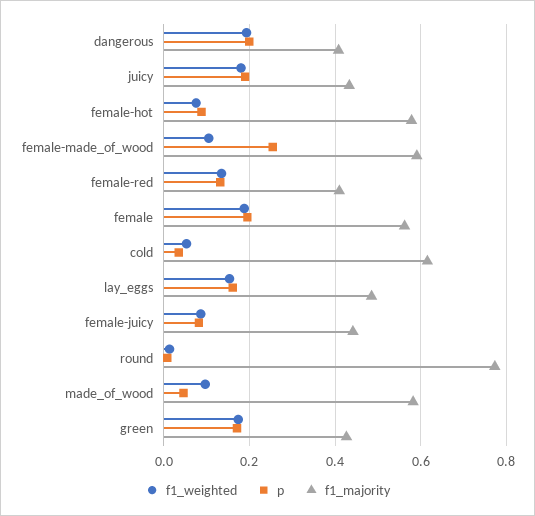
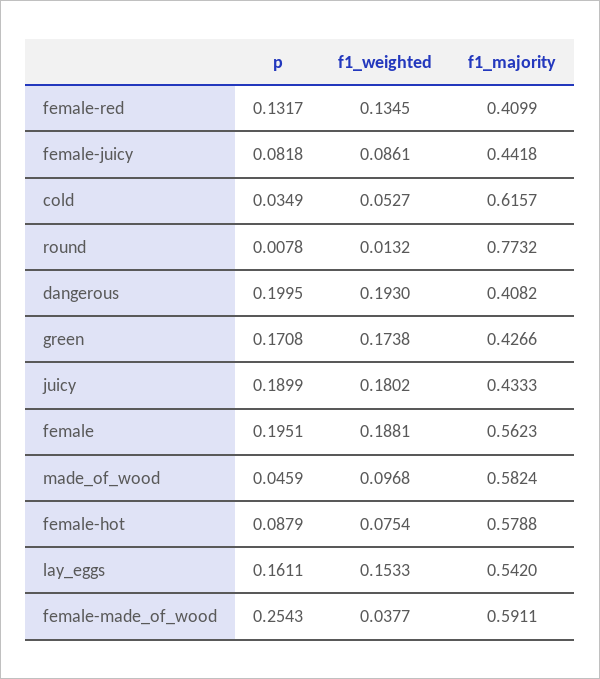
  {
    "f1_weighted": {
      "dangerous": 0.193,
      "juicy": 0.1802,
      "female-hot": 0.0754,
-     "female-made_of_wood": 0.1,
+     "female-made_of_wood": 0.0377,
      "female-red": 0.1345,
      "female": 0.1881,
      "cold": 0.0527,
      "lay_eggs": 0.1533,
      "female-juicy": 0.0861,
      "round": 0.0132,
      "made_of_wood": 0.0968,
      "green": 0.1738
    },
    "p": {
      "dangerous": 0.1995,
      "juicy": 0.1899,
      "female-hot": 0.0879,
      "female-made_of_wood": 0.2543,
      "female-red": 0.1317,
      "female": 0.1951,
      "cold": 0.0349,
      "lay_eggs": 0.1611,
      "female-juicy": 0.0818,
      "round": 0.0078,
      "made_of_wood": 0.0459,
      "green": 0.1708
    },
    "f1_majority": {
      "dangerous": 0.4082,
      "juicy": 0.4333,
      "female-hot": 0.5788,
      "female-made_of_wood": 0.5911,
      "female-red": 0.4099,
      "female": 0.5623,
      "cold": 0.6157,
-     "lay_eggs": 0.48,
+     "lay_eggs": 0.542,
      "female-juicy": 0.4418,
      "round": 0.7732,
      "made_of_wood": 0.5824,
      "green": 0.4266
    }
  }

